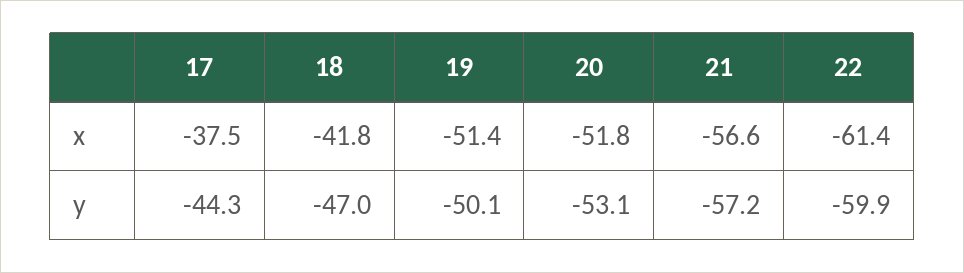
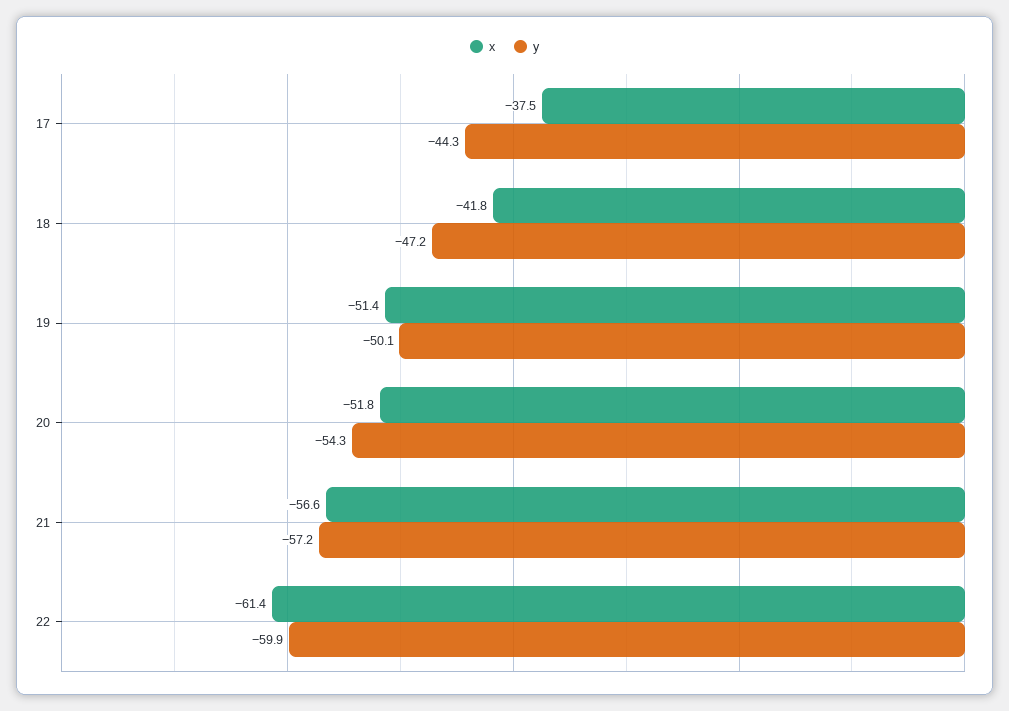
  {
    "x": {
      "17": -37.5,
      "18": -41.8,
      "19": -51.4,
      "20": -51.8,
      "21": -56.6,
      "22": -61.4
    },
    "y": {
      "17": -44.3,
-     "18": -47,
+     "18": -47.2,
      "19": -50.1,
-     "20": -53.1,
+     "20": -54.3,
      "21": -57.2,
      "22": -59.9
    }
  }

